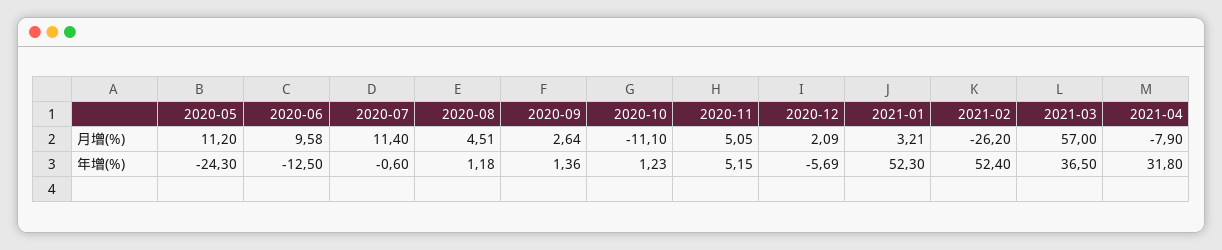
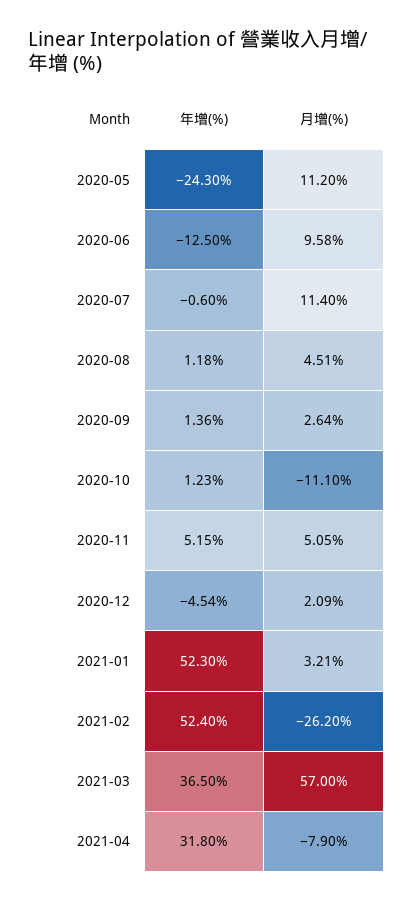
  {
    "2020-05": {
      "月增(%)": 11.2,
      "年增(%)": -24.3
    },
    "2020-06": {
      "月增(%)": 9.58,
      "年增(%)": -12.5
    },
    "2020-07": {
      "月增(%)": 11.4,
      "年增(%)": -0.6
    },
    "2020-08": {
      "月增(%)": 4.51,
      "年增(%)": 1.18
    },
    "2020-09": {
      "月增(%)": 2.64,
      "年增(%)": 1.36
    },
    "2020-10": {
      "月增(%)": -11.1,
      "年增(%)": 1.23
    },
    "2020-11": {
      "月增(%)": 5.05,
      "年增(%)": 5.15
    },
    "2020-12": {
      "月增(%)": 2.09,
-     "年增(%)": -5.69
+     "年增(%)": -4.54
    },
    "2021-01": {
      "月增(%)": 3.21,
      "年增(%)": 52.3
    },
    "2021-02": {
      "月增(%)": -26.2,
      "年增(%)": 52.4
    },
    "2021-03": {
      "月增(%)": 57,
      "年增(%)": 36.5
    },
    "2021-04": {
      "月增(%)": -7.9,
      "年增(%)": 31.8
    }
  }

